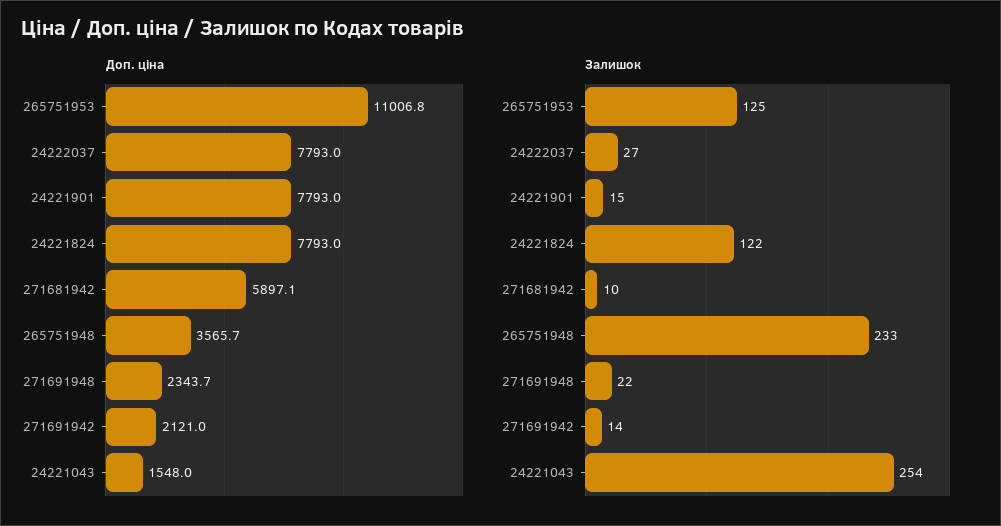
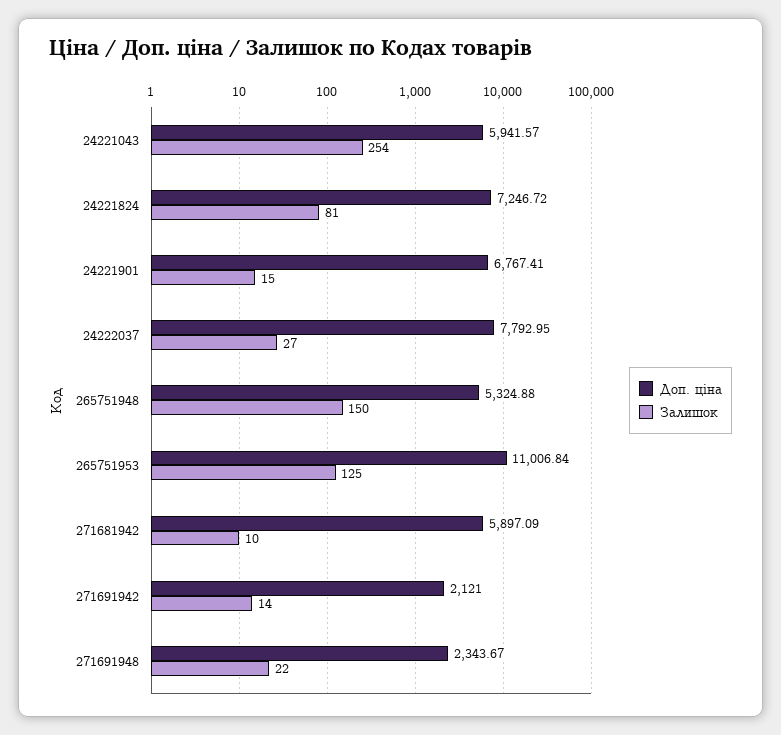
  {
    "Доп. ціна": {
      "265751953": 11006.84,
      "24222037": 7792.95,
-     "24221901": 7793,
+     "24221901": 6767.41,
-     "24221824": 7793,
+     "24221824": 7246.72,
      "271681942": 5897.09,
-     "265751948": 3565.7,
+     "265751948": 5324.88,
      "271691948": 2343.67,
      "271691942": 2121,
-     "24221043": 1548
+     "24221043": 5941.57
    },
    "Залишок": {
      "265751953": 125,
      "24222037": 27,
      "24221901": 15,
-     "24221824": 122,
+     "24221824": 81,
      "271681942": 10,
-     "265751948": 233,
+     "265751948": 150,
      "271691948": 22,
      "271691942": 14,
      "24221043": 254
    }
  }

